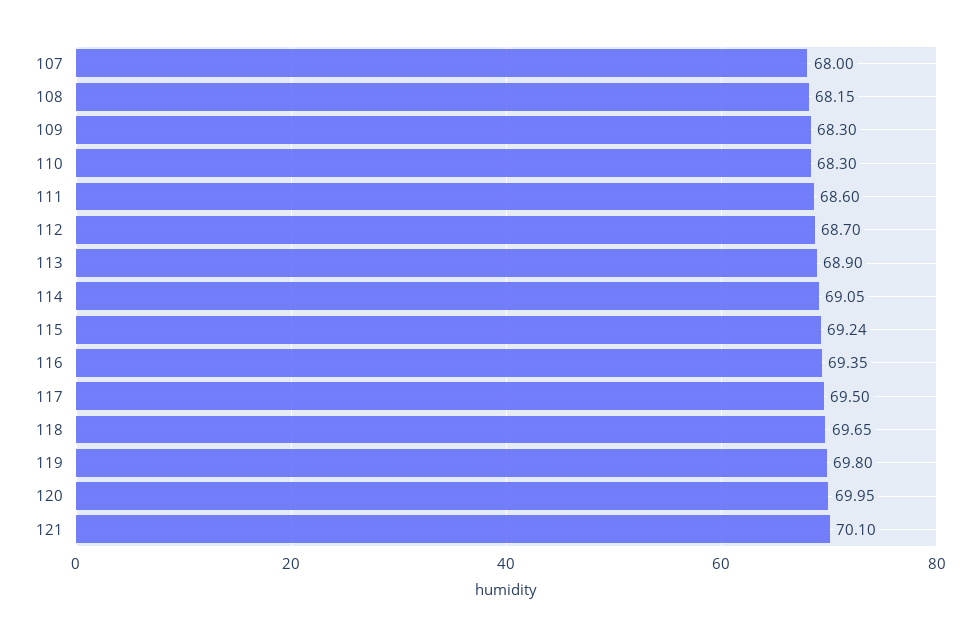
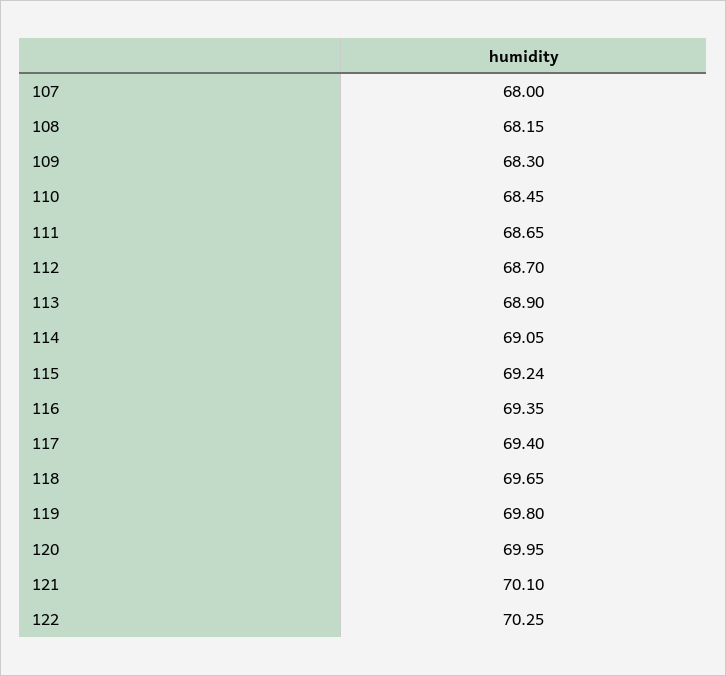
  {
    "107": 68,
    "108": 68.15,
    "109": 68.3,
-   "110": 68.3,
+   "110": 68.45,
-   "111": 68.6,
+   "111": 68.65,
    "112": 68.7,
    "113": 68.9,
    "114": 69.05,
    "115": 69.24,
    "116": 69.35,
-   "117": 69.5,
+   "117": 69.4,
    "118": 69.65,
    "119": 69.8,
    "120": 69.95,
-   "121": 70.1
+   "121": 70.1,
+   "122": 70.25
  }

